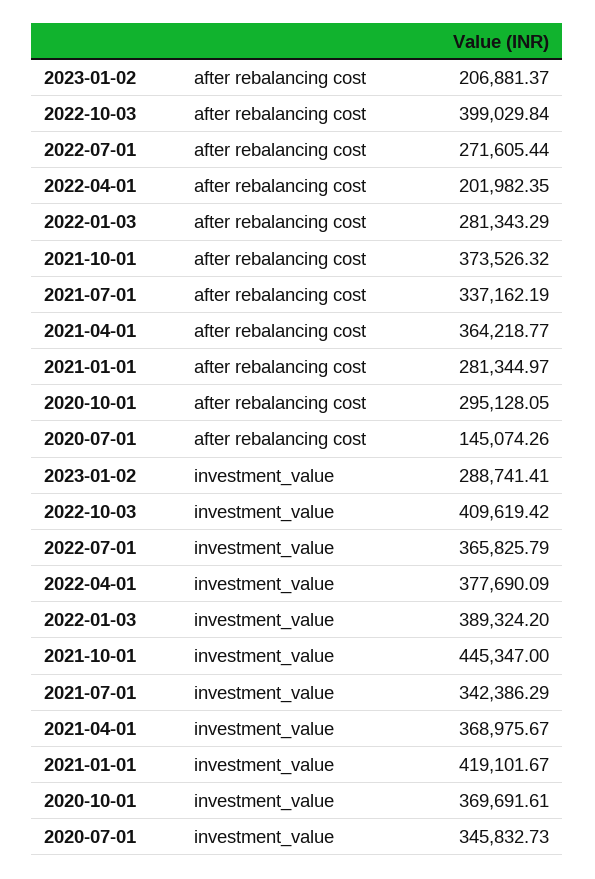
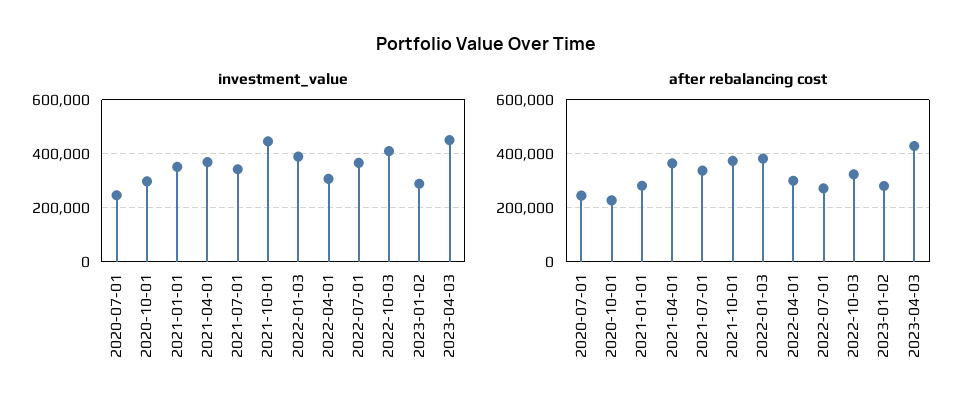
  {
    "after rebalancing cost": {
-     "2023-01-02": 206881.37,
+     "2023-01-02": 275000,
-     "2022-10-03": 399029.84,
+     "2022-10-03": 325000,
      "2022-07-01": 271605.44,
-     "2022-04-01": 201982.35,
+     "2022-04-01": 300000,
-     "2022-01-03": 281343.29,
+     "2022-01-03": 375000,
      "2021-10-01": 373526.32,
      "2021-07-01": 337162.19,
      "2021-04-01": 364218.77,
      "2021-01-01": 281344.97,
-     "2020-10-01": 295128.05,
+     "2020-10-01": 225000,
-     "2020-07-01": 145074.26
+     "2020-07-01": 250000,
+     "2023-04-03": 425000
    },
    "investment_value": {
      "2023-01-02": 288741.41,
      "2022-10-03": 409619.42,
      "2022-07-01": 365825.79,
-     "2022-04-01": 377690.09,
+     "2022-04-01": 300000,
      "2022-01-03": 389324.2,
      "2021-10-01": 445347,
      "2021-07-01": 342386.29,
      "2021-04-01": 368975.67,
-     "2021-01-01": 419101.67,
+     "2021-01-01": 350000,
-     "2020-10-01": 369691.61,
+     "2020-10-01": 300000,
-     "2020-07-01": 345832.73
+     "2020-07-01": 250000,
+     "2023-04-03": 450000
    }
  }

